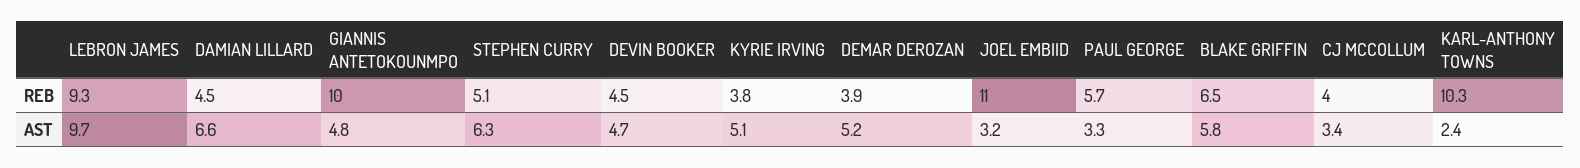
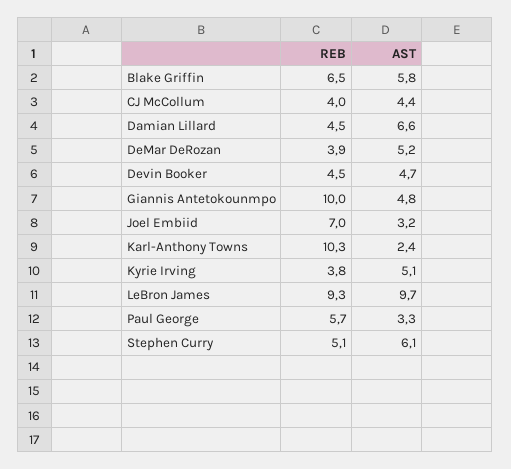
  {
    "LEBRON JAMES": {
      "REB": 9.3,
      "AST": 9.7
    },
    "DAMIAN LILLARD": {
      "REB": 4.5,
      "AST": 6.6
    },
    "GIANNIS ANTETOKOUNMPO": {
      "REB": 10,
      "AST": 4.8
    },
    "STEPHEN CURRY": {
      "REB": 5.1,
-     "AST": 6.3
+     "AST": 6.1
    },
    "DEVIN BOOKER": {
      "REB": 4.5,
      "AST": 4.7
    },
    "KYRIE IRVING": {
      "REB": 3.8,
      "AST": 5.1
    },
    "DEMAR DEROZAN": {
      "REB": 3.9,
      "AST": 5.2
    },
    "JOEL EMBIID": {
-     "REB": 11,
+     "REB": 7,
      "AST": 3.2
    },
    "PAUL GEORGE": {
      "REB": 5.7,
      "AST": 3.3
    },
    "BLAKE GRIFFIN": {
      "REB": 6.5,
      "AST": 5.8
    },
    "CJ MCCOLLUM": {
      "REB": 4,
-     "AST": 3.4
+     "AST": 4.4
    },
    "KARL-ANTHONY TOWNS": {
      "REB": 10.3,
      "AST": 2.4
    }
  }

